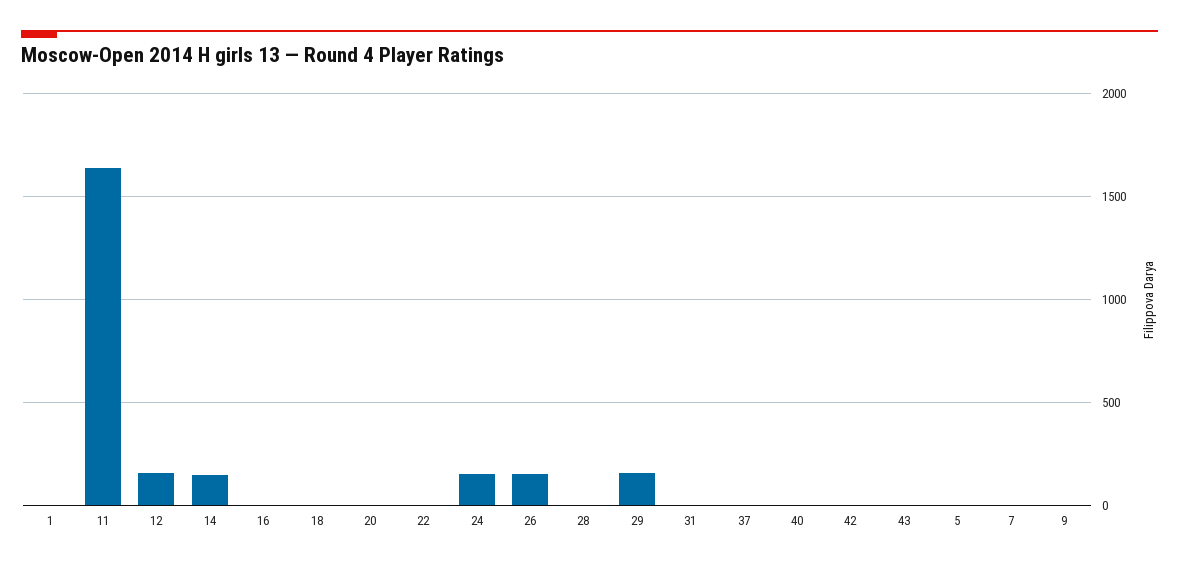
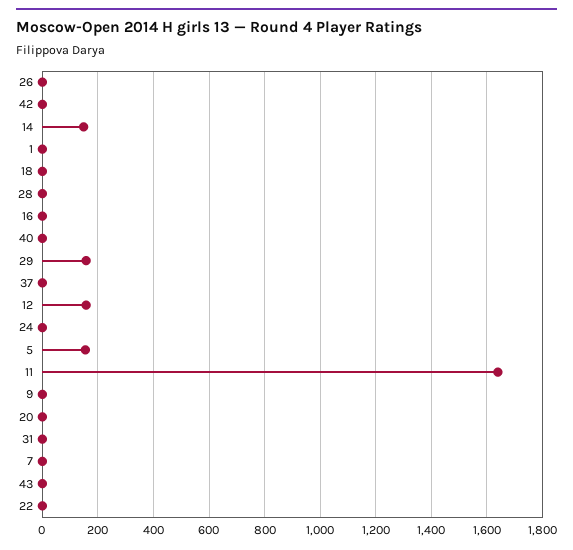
  {
    "1": 0,
    "11": 1650,
    "12": 150,
    "14": 150,
    "16": 0,
    "18": 0,
    "20": 0,
    "22": 0,
-   "24": 150,
+   "24": 0,
-   "26": 150,
+   "26": 0,
    "28": 0,
    "29": 150,
    "31": 0,
    "37": 0,
    "40": 0,
    "42": 0,
    "43": 0,
-   "5": 0,
+   "5": 150,
    "7": 0,
    "9": 0
  }

